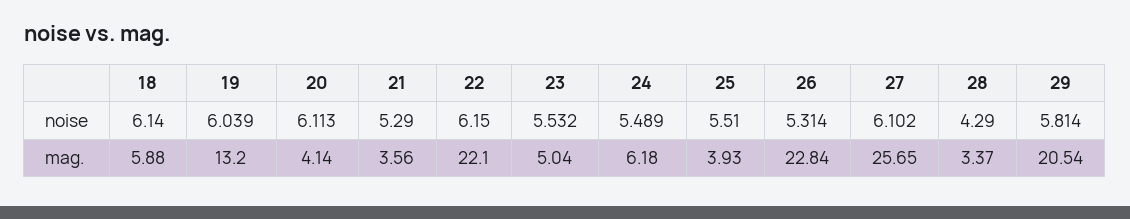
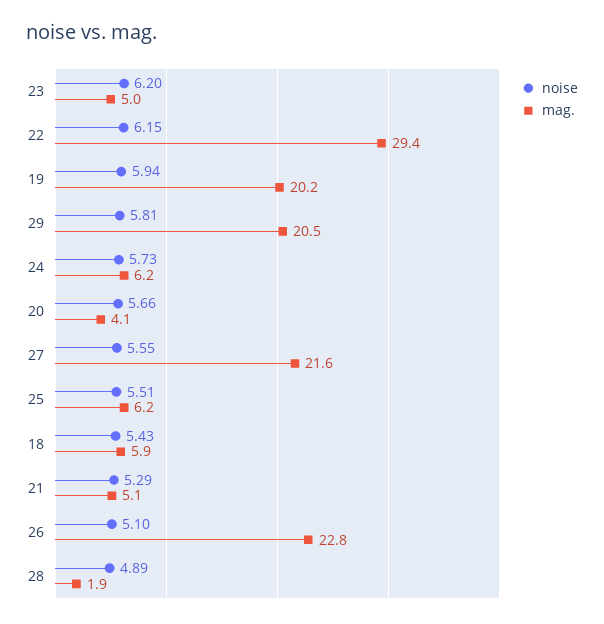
  {
    "noise": {
-     "18": 6.14,
+     "18": 5.43,
-     "19": 6.039,
+     "19": 5.94,
-     "20": 6.113,
+     "20": 5.66,
      "21": 5.29,
      "22": 6.15,
-     "23": 5.532,
+     "23": 6.2,
-     "24": 5.489,
+     "24": 5.73,
      "25": 5.51,
-     "26": 5.314,
+     "26": 5.1,
-     "27": 6.102,
+     "27": 5.55,
-     "28": 4.29,
+     "28": 4.89,
      "29": 5.814
    },
    "mag.": {
      "18": 5.88,
-     "19": 13.2,
+     "19": 20.2,
      "20": 4.14,
-     "21": 3.56,
+     "21": 5.1,
-     "22": 22.1,
+     "22": 29.4,
      "23": 5.04,
      "24": 6.18,
-     "25": 3.93,
+     "25": 6.2,
      "26": 22.84,
-     "27": 25.65,
+     "27": 21.6,
-     "28": 3.37,
+     "28": 1.9,
      "29": 20.54
    }
  }

